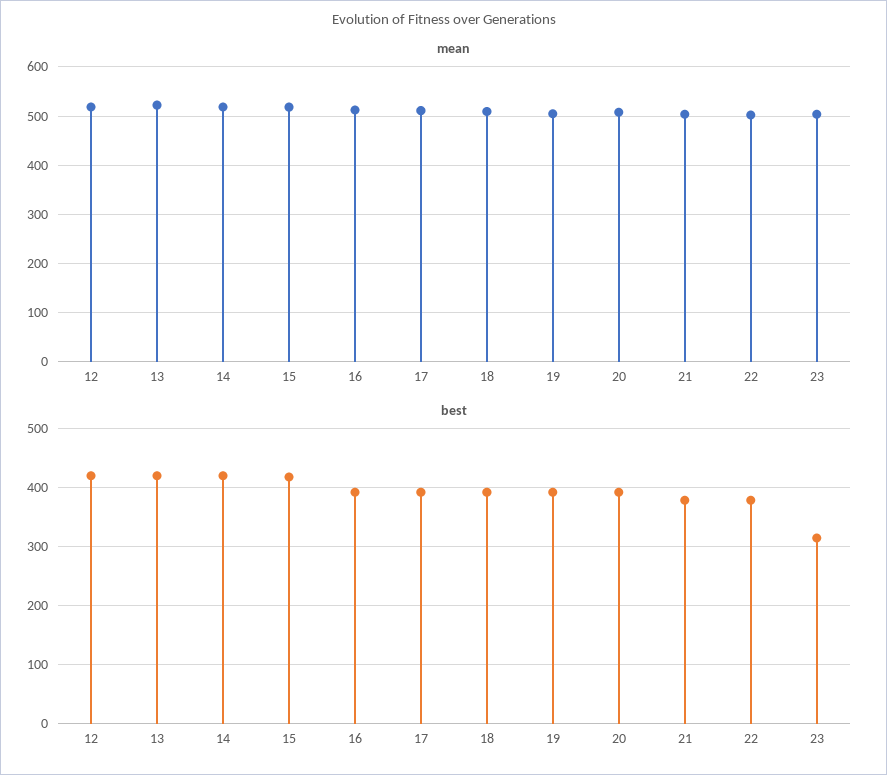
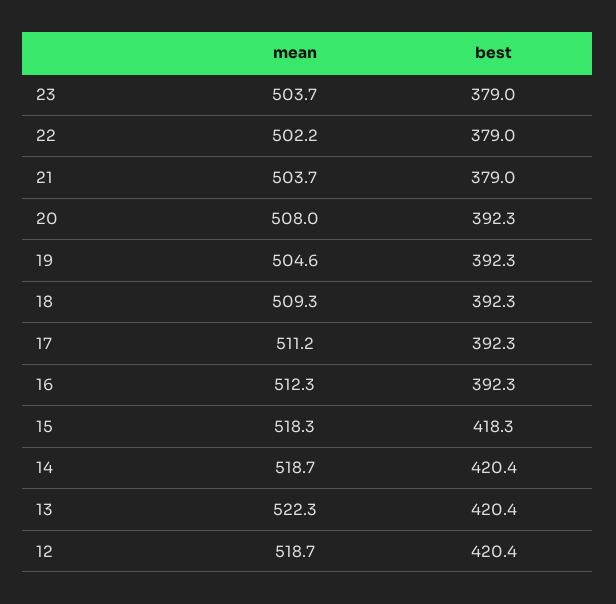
  {
    "mean": {
      "12": 518.7,
      "13": 522.3,
      "14": 518.7,
      "15": 518.3,
      "16": 512.3,
      "17": 511.2,
      "18": 509.3,
      "19": 504.6,
      "20": 508,
      "21": 503.7,
      "22": 502.2,
      "23": 503.7
    },
    "best": {
      "12": 420.4,
      "13": 420.4,
      "14": 420.4,
      "15": 418.3,
      "16": 392.3,
      "17": 392.3,
      "18": 392.3,
      "19": 392.3,
      "20": 392.3,
      "21": 379,
      "22": 379,
-     "23": 320
+     "23": 379
    }
  }

